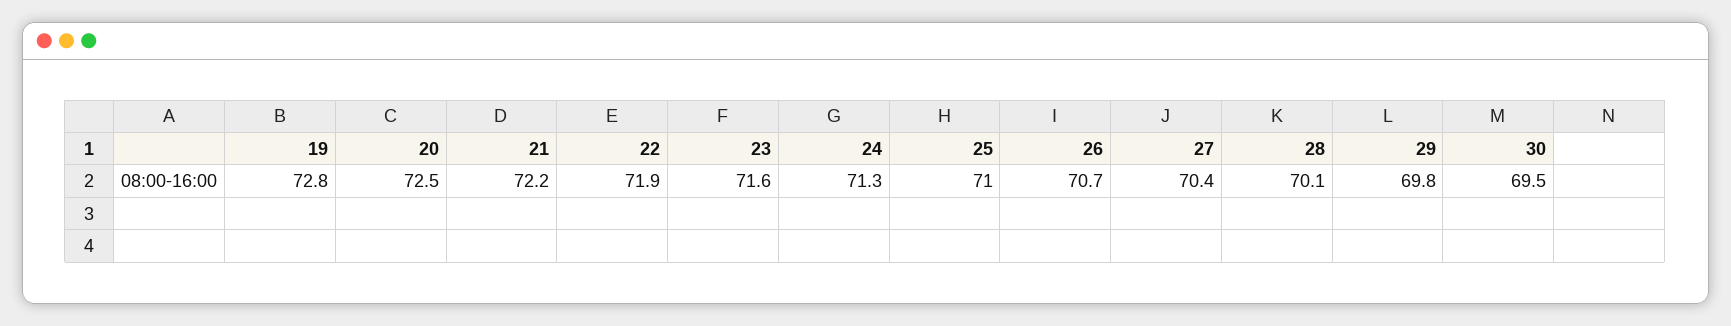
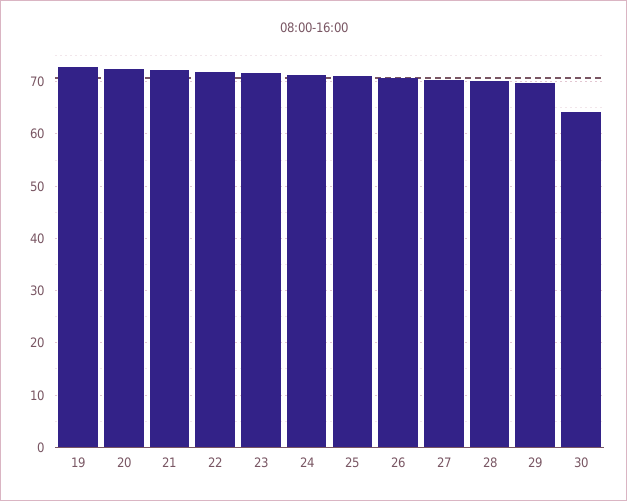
  {
    "19": 72.8,
    "20": 72.5,
    "21": 72.2,
    "22": 71.9,
    "23": 71.6,
    "24": 71.3,
    "25": 71,
    "26": 70.7,
    "27": 70.4,
    "28": 70.1,
    "29": 69.8,
-   "30": 69.5
+   "30": 64
  }

